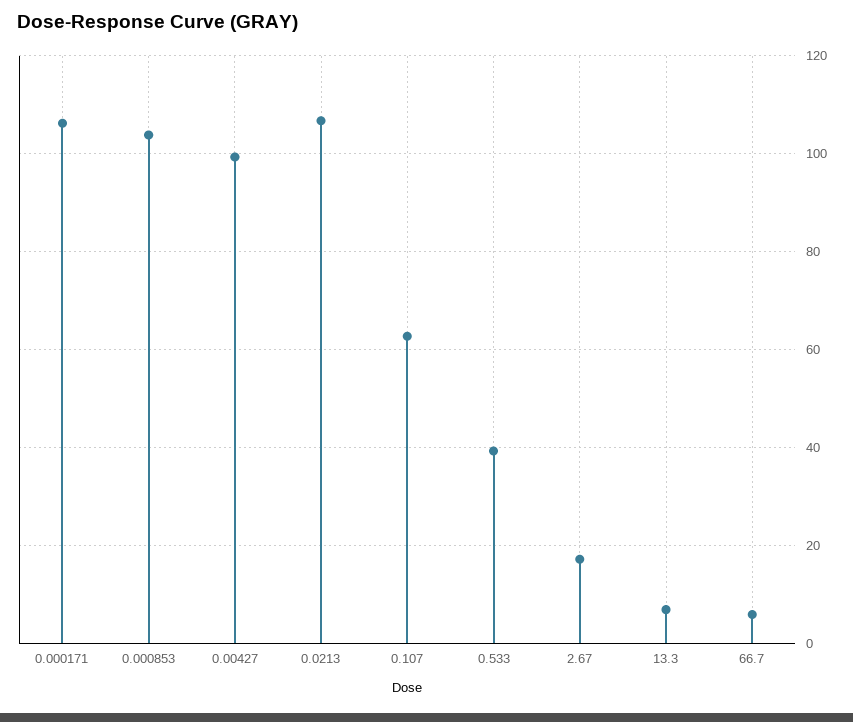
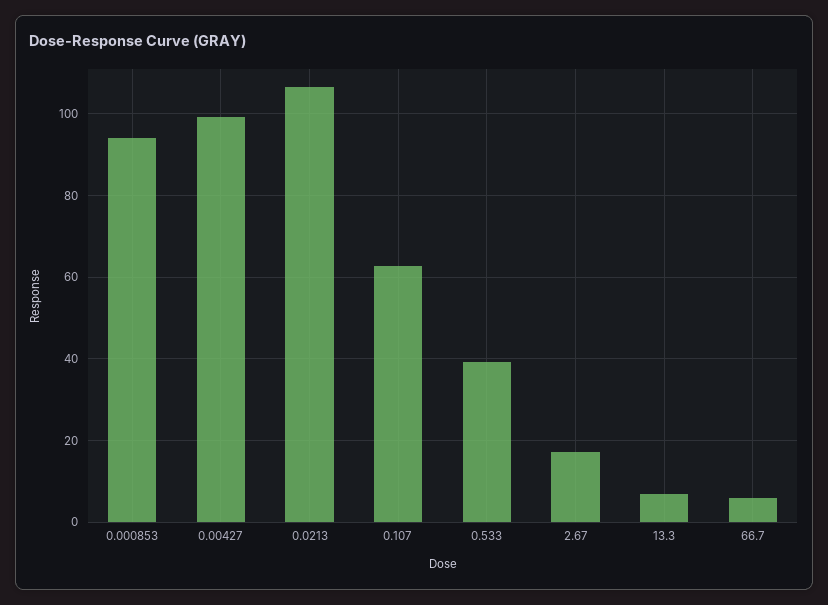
  {
-   "0.000171": 106,
-   "0.000853": 104,
+   "0.000853": 94,
    "0.00427": 100,
    "0.0213": 106,
    "0.107": 62,
    "0.533": 40,
    "2.67": 18,
    "13.3": 6,
    "66.7": 6
  }

